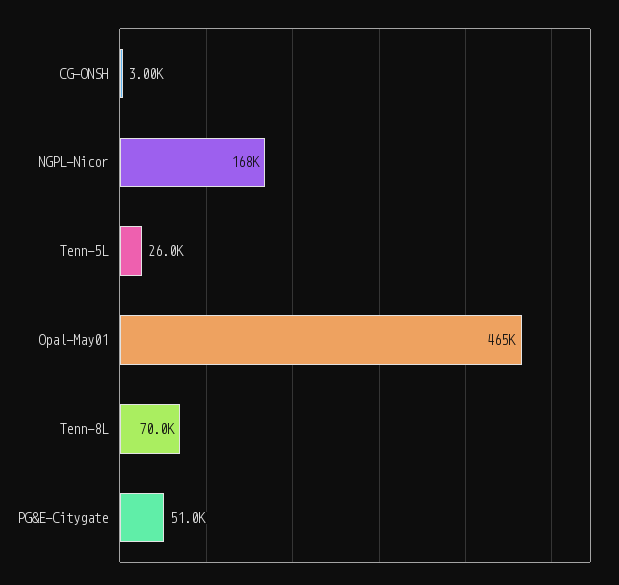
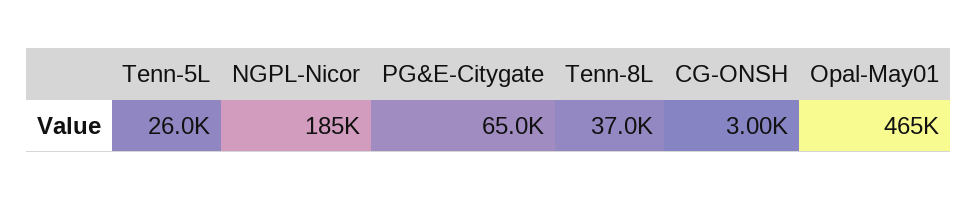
  {
    "CG-ONSH": 3000,
-   "NGPL-Nicor": 168000,
+   "NGPL-Nicor": 185000,
    "Tenn-5L": 26000,
    "Opal-May01": 465000,
-   "Tenn-8L": 70000,
+   "Tenn-8L": 37000,
-   "PG&E-Citygate": 51000
+   "PG&E-Citygate": 65000
  }

